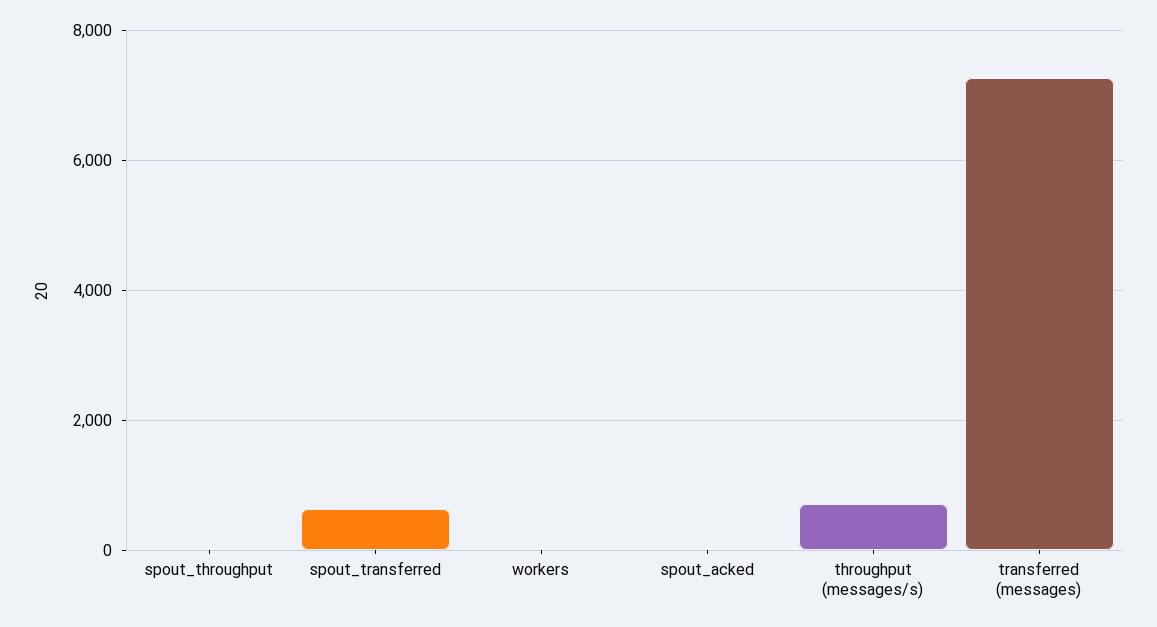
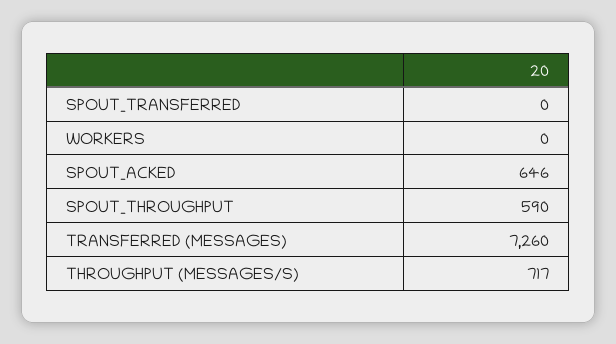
  {
-   "spout_throughput": 0,
+   "spout_throughput": 590,
-   "spout_transferred": 600,
+   "spout_transferred": 0,
    "workers": 0,
-   "spout_acked": 0,
+   "spout_acked": 646,
    "throughput (messages/s)": 717,
    "transferred (messages)": 7260
  }

